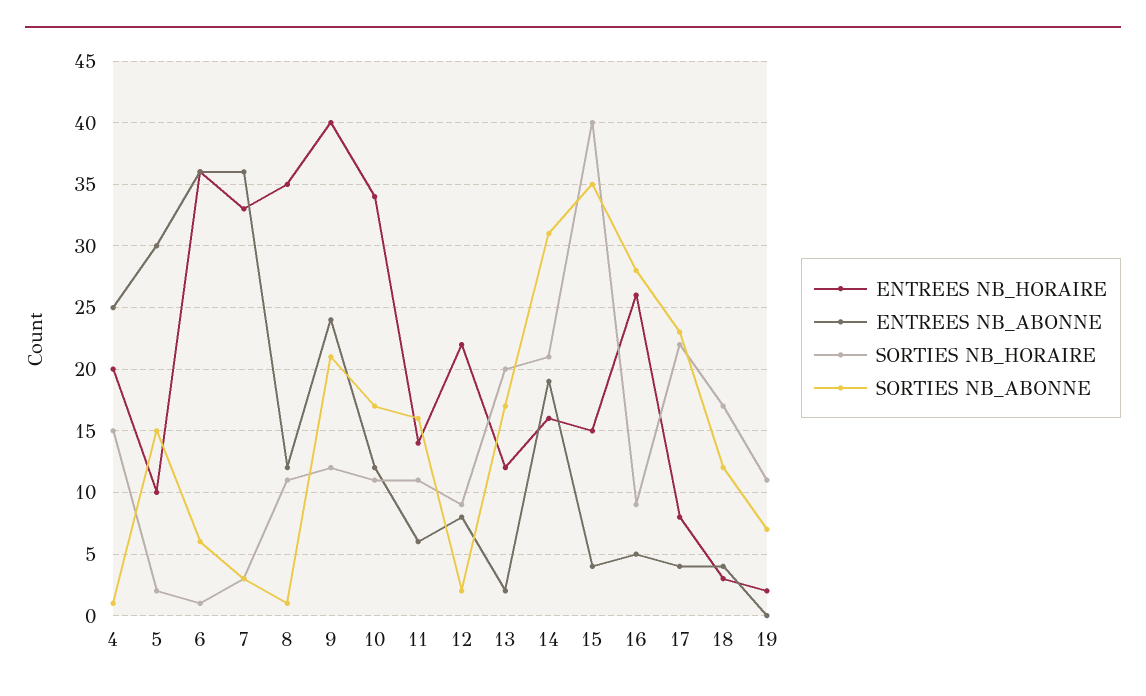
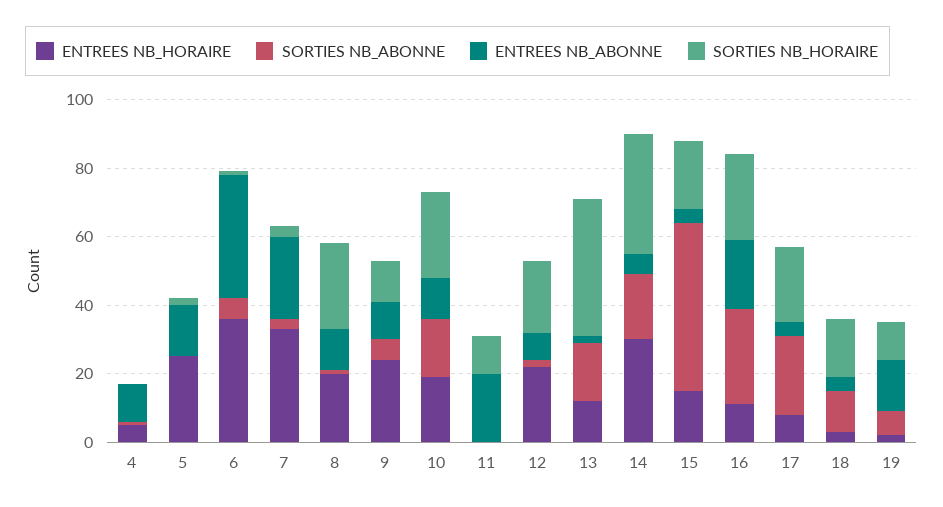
  {
    "ENTREES NB_HORAIRE": {
-     "4": 20,
+     "4": 5,
-     "5": 10,
+     "5": 25,
      "6": 36,
      "7": 33,
-     "8": 35,
+     "8": 20,
-     "9": 40,
+     "9": 25,
-     "10": 34,
+     "10": 20,
-     "11": 14,
+     "11": 0,
      "12": 22,
      "13": 12,
-     "14": 16,
+     "14": 30,
      "15": 15,
-     "16": 26,
+     "16": 10,
      "17": 8,
      "18": 3,
      "19": 2
    },
    "ENTREES NB_ABONNE": {
-     "4": 25,
+     "4": 10,
-     "5": 30,
+     "5": 15,
      "6": 36,
-     "7": 36,
+     "7": 25,
      "8": 12,
-     "9": 24,
+     "9": 10,
      "10": 12,
-     "11": 6,
+     "11": 20,
      "12": 8,
      "13": 2,
-     "14": 19,
+     "14": 5,
      "15": 4,
-     "16": 5,
+     "16": 20,
      "17": 4,
      "18": 4,
-     "19": 0
+     "19": 15
    },
    "SORTIES NB_HORAIRE": {
-     "4": 15,
+     "4": 0,
      "5": 2,
      "6": 1,
      "7": 3,
-     "8": 11,
+     "8": 25,
      "9": 12,
-     "10": 11,
+     "10": 25,
      "11": 11,
-     "12": 9,
+     "12": 20,
-     "13": 20,
+     "13": 40,
-     "14": 21,
+     "14": 35,
-     "15": 40,
+     "15": 20,
-     "16": 9,
+     "16": 25,
      "17": 22,
      "18": 17,
      "19": 11
    },
    "SORTIES NB_ABONNE": {
      "4": 1,
-     "5": 15,
+     "5": 0,
      "6": 6,
      "7": 3,
      "8": 1,
-     "9": 21,
+     "9": 5,
      "10": 17,
-     "11": 16,
+     "11": 0,
      "12": 2,
      "13": 17,
-     "14": 31,
+     "14": 20,
-     "15": 35,
+     "15": 50,
      "16": 28,
      "17": 23,
      "18": 12,
      "19": 7
    }
  }

